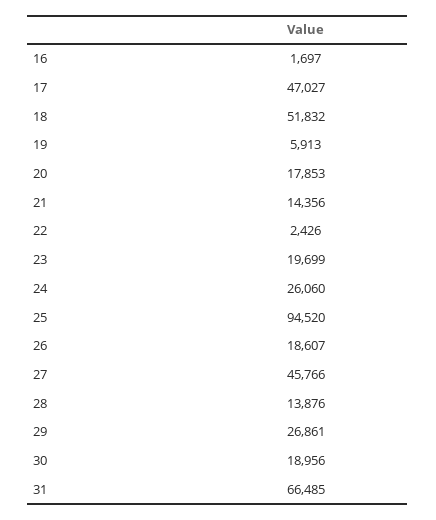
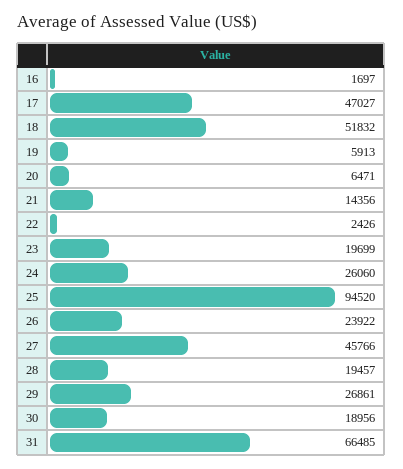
  {
    "16": 1697,
    "17": 47027,
    "18": 51832,
    "19": 5913,
-   "20": 17853,
+   "20": 6471,
    "21": 14356,
    "22": 2426,
    "23": 19699,
    "24": 26060,
    "25": 94520,
-   "26": 18607,
+   "26": 23922,
    "27": 45766,
-   "28": 13876,
+   "28": 19457,
    "29": 26861,
    "30": 18956,
    "31": 66485
  }

